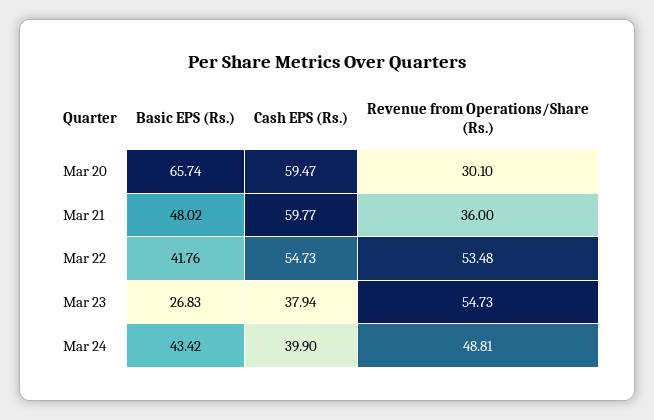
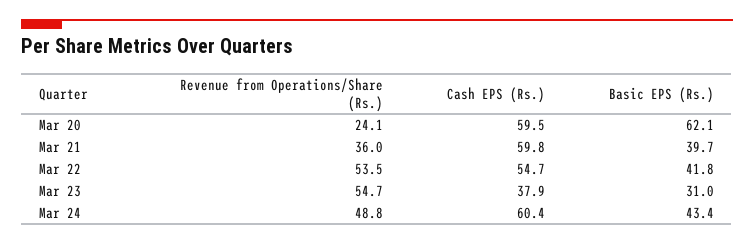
  {
    "Basic EPS (Rs.)": {
-     "Mar 20": 65.74,
+     "Mar 20": 62.1,
-     "Mar 21": 48.02,
+     "Mar 21": 39.7,
      "Mar 22": 41.76,
-     "Mar 23": 26.83,
+     "Mar 23": 31,
      "Mar 24": 43.42
    },
    "Cash EPS (Rs.)": {
      "Mar 20": 59.47,
      "Mar 21": 59.77,
      "Mar 22": 54.73,
      "Mar 23": 37.94,
-     "Mar 24": 39.9
+     "Mar 24": 60.4
    },
    "Revenue from Operations/Share (Rs.)": {
-     "Mar 20": 30.1,
+     "Mar 20": 24.1,
      "Mar 21": 36,
      "Mar 22": 53.48,
      "Mar 23": 54.73,
      "Mar 24": 48.81
    }
  }

